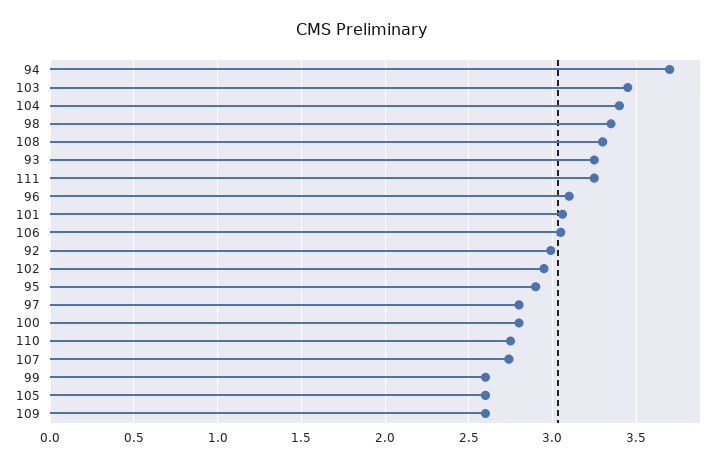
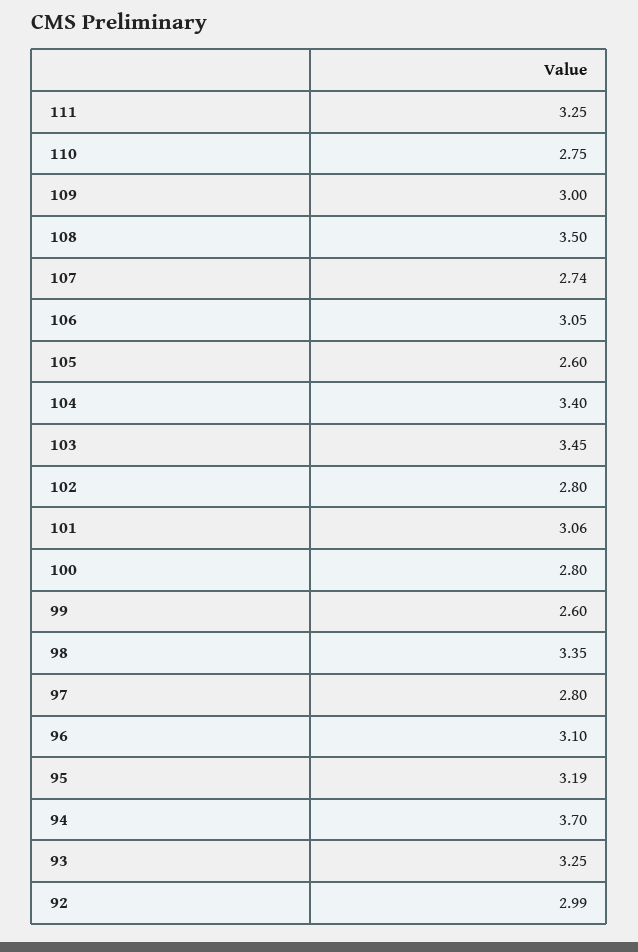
  {
    "94": 3.7,
    "103": 3.45,
    "104": 3.4,
    "98": 3.35,
-   "108": 3.3,
+   "108": 3.5,
    "93": 3.25,
    "111": 3.25,
    "96": 3.1,
    "101": 3.06,
    "106": 3.05,
    "92": 2.99,
-   "102": 2.95,
+   "102": 2.8,
-   "95": 2.9,
+   "95": 3.19,
    "97": 2.8,
    "100": 2.8,
    "110": 2.75,
    "107": 2.74,
    "99": 2.6,
    "105": 2.6,
-   "109": 2.6
+   "109": 3
  }

